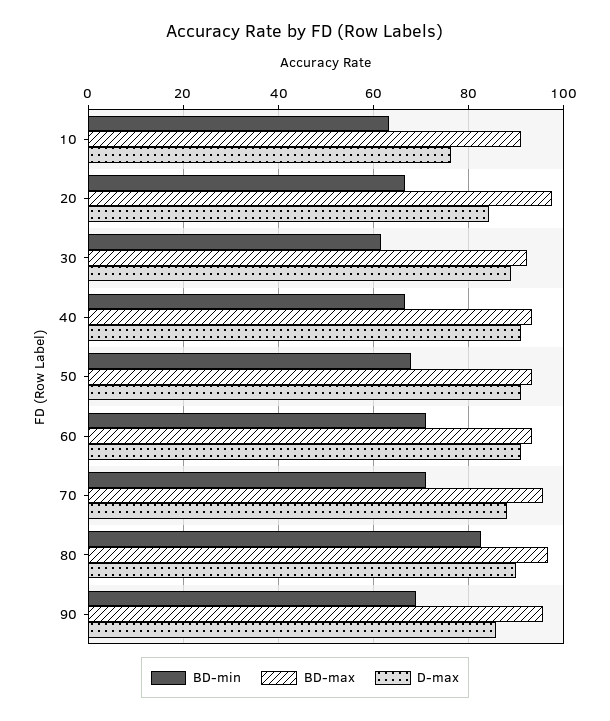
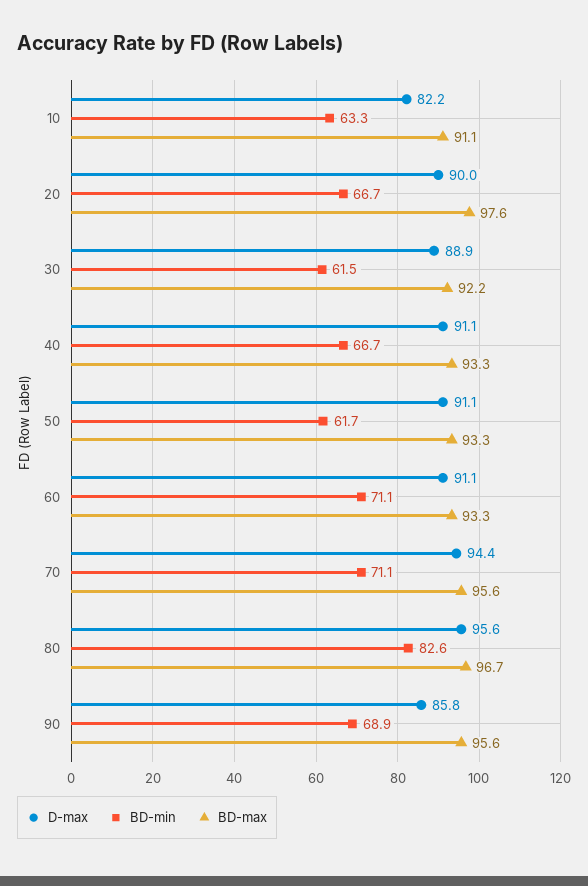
  {
    "BD-min": {
      "10": 63.3,
      "20": 66.7,
      "30": 61.5,
      "40": 66.7,
-     "50": 68,
+     "50": 61.7,
      "60": 71.1,
      "70": 71.1,
      "80": 82.6,
      "90": 68.9
    },
    "BD-max": {
      "10": 91.1,
      "20": 97.6,
      "30": 92.2,
      "40": 93.3,
      "50": 93.3,
      "60": 93.3,
      "70": 95.6,
      "80": 96.7,
      "90": 95.6
    },
    "D-max": {
-     "10": 76,
+     "10": 82.2,
-     "20": 84,
+     "20": 90,
      "30": 88.9,
      "40": 91.1,
      "50": 91.1,
      "60": 91.1,
-     "70": 88,
+     "70": 94.4,
-     "80": 90,
+     "80": 95.6,
      "90": 85.8
    }
  }

